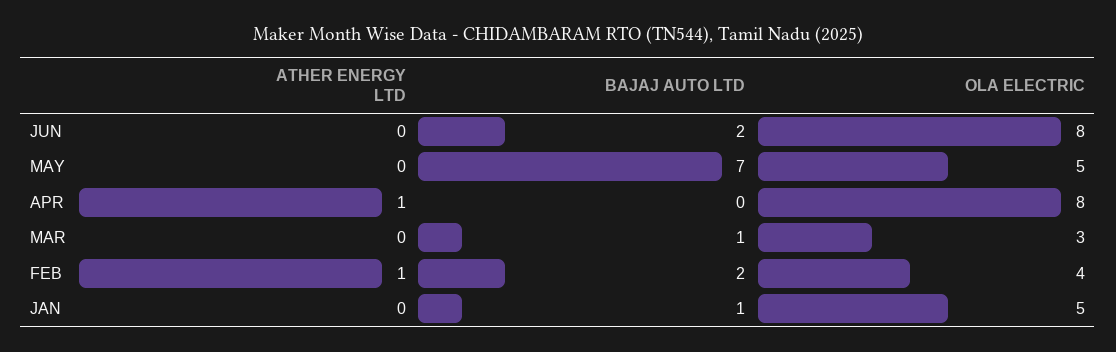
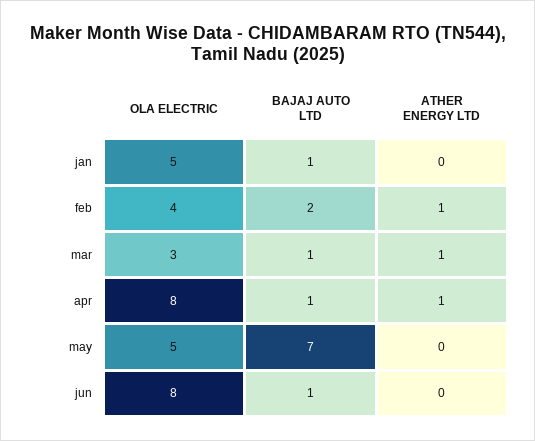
  {
    "ATHER ENERGY LTD": {
      "JUN": 0,
      "MAY": 0,
      "APR": 1,
-     "MAR": 0,
+     "MAR": 1,
      "FEB": 1,
      "JAN": 0
    },
    "BAJAJ AUTO LTD": {
-     "JUN": 2,
+     "JUN": 1,
      "MAY": 7,
-     "APR": 0,
+     "APR": 1,
      "MAR": 1,
      "FEB": 2,
      "JAN": 1
    },
    "OLA ELECTRIC": {
      "JUN": 8,
      "MAY": 5,
      "APR": 8,
      "MAR": 3,
      "FEB": 4,
      "JAN": 5
    }
  }

